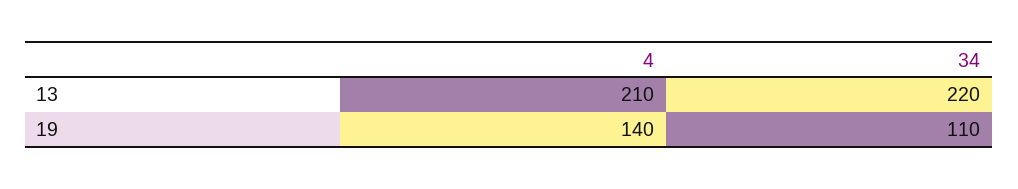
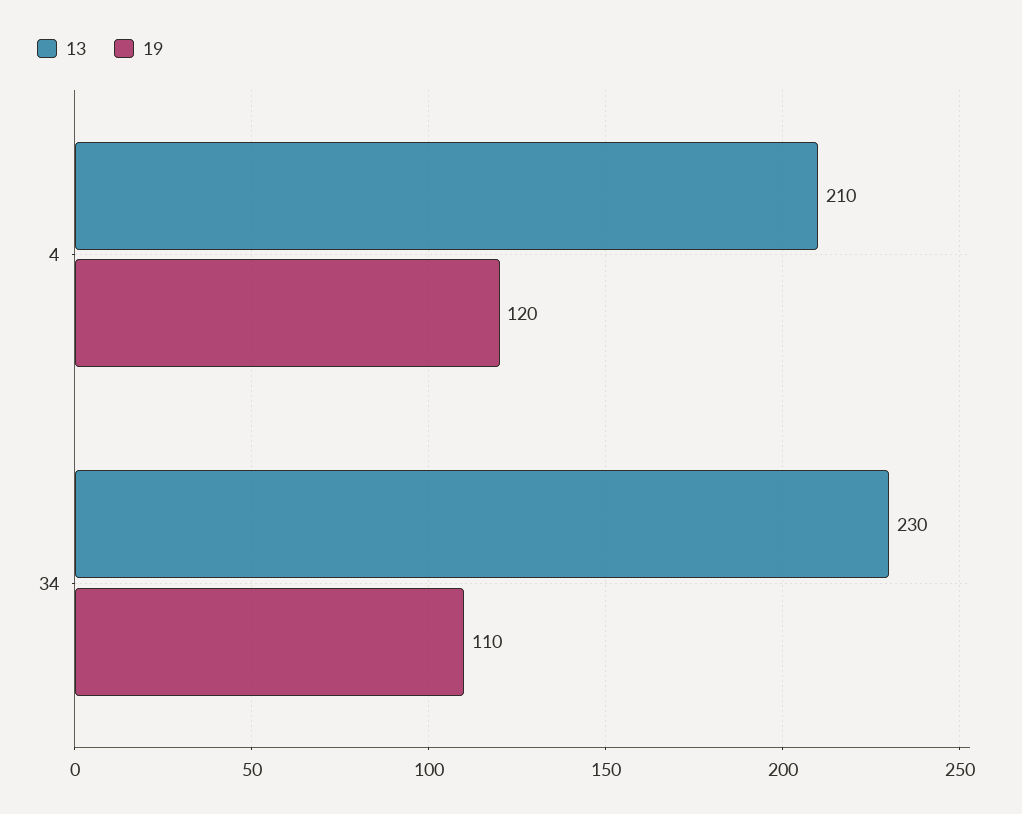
  {
    "13": {
      "4": 210,
-     "34": 220
+     "34": 230
    },
    "19": {
-     "4": 140,
+     "4": 120,
      "34": 110
    }
  }

